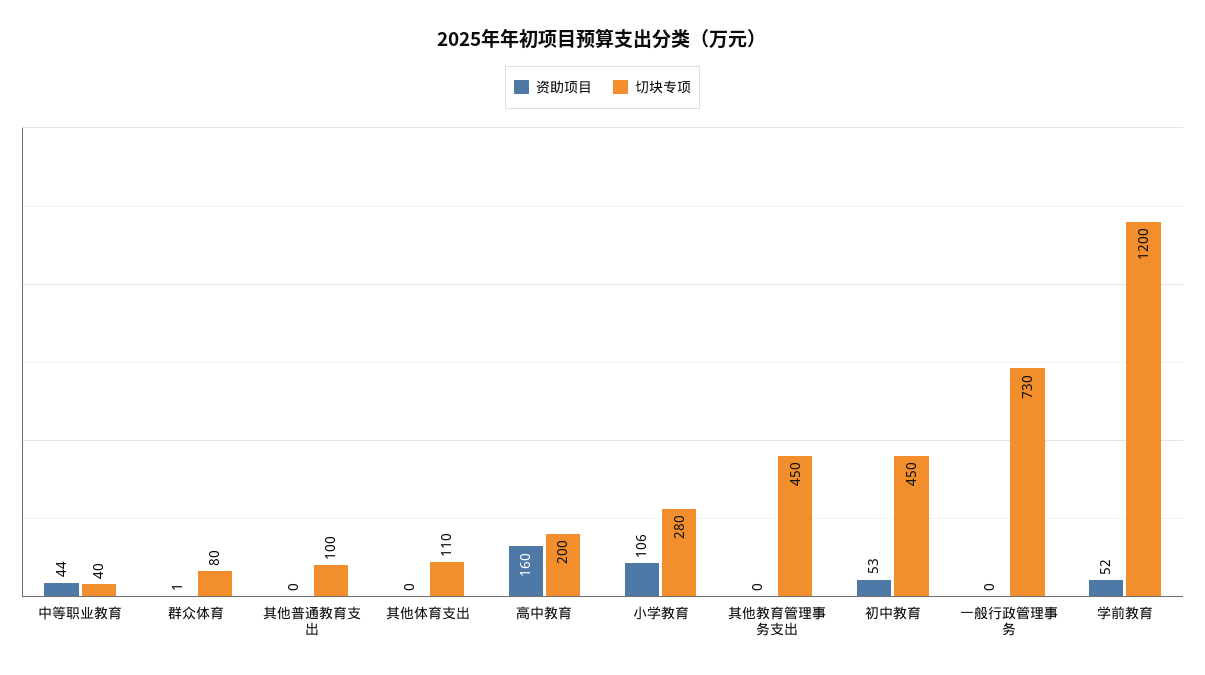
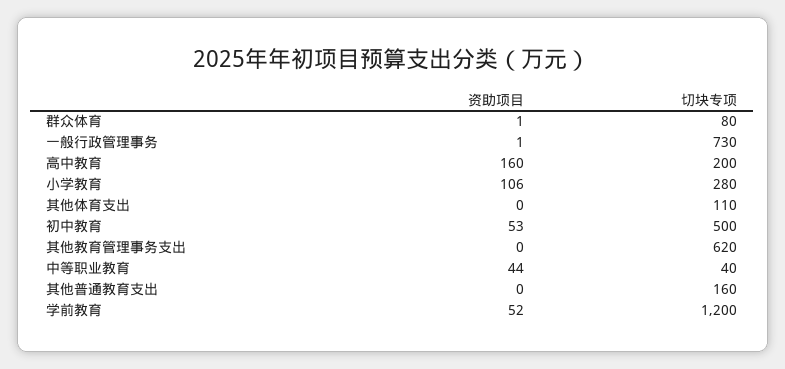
  {
    "资助项目": {
      "中等职业教育": 44,
      "群众体育": 1,
      "其他普通教育支出": 0,
      "其他体育支出": 0,
      "高中教育": 160,
      "小学教育": 106,
      "其他教育管理事务支出": 0,
      "初中教育": 53,
-     "一般行政管理事务": 0,
+     "一般行政管理事务": 1,
      "学前教育": 52
    },
    "切块专项": {
      "中等职业教育": 40,
      "群众体育": 80,
-     "其他普通教育支出": 100,
+     "其他普通教育支出": 160,
      "其他体育支出": 110,
      "高中教育": 200,
      "小学教育": 280,
-     "其他教育管理事务支出": 450,
+     "其他教育管理事务支出": 620,
-     "初中教育": 450,
+     "初中教育": 500,
      "一般行政管理事务": 730,
      "学前教育": 1200
    }
  }

